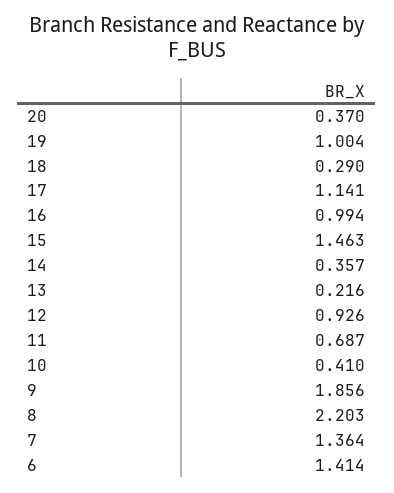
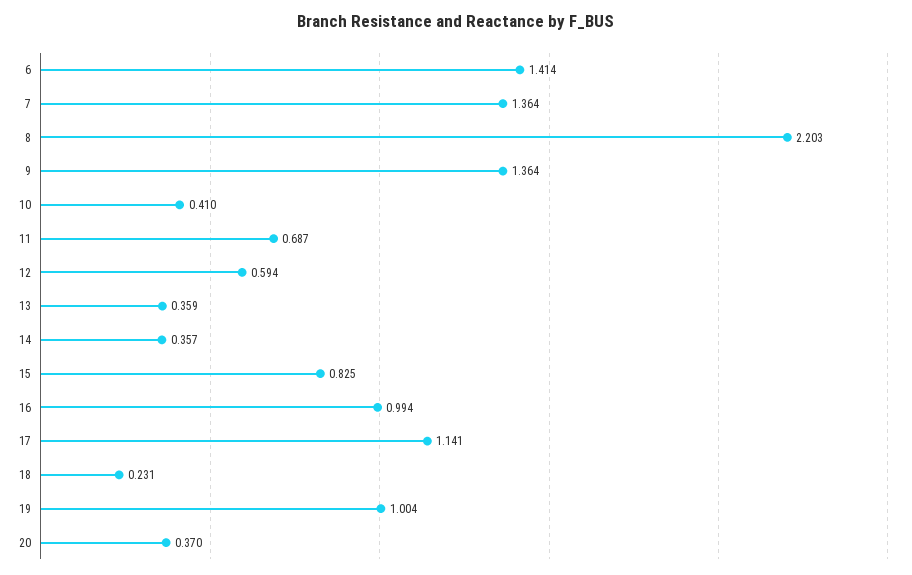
  {
    "20": 0.37,
    "19": 1.004,
-   "18": 0.29,
+   "18": 0.231,
    "17": 1.141,
    "16": 0.994,
-   "15": 1.463,
+   "15": 0.825,
    "14": 0.357,
-   "13": 0.216,
+   "13": 0.359,
-   "12": 0.926,
+   "12": 0.594,
    "11": 0.687,
    "10": 0.41,
-   "9": 1.856,
+   "9": 1.364,
    "8": 2.203,
    "7": 1.364,
    "6": 1.414
  }

